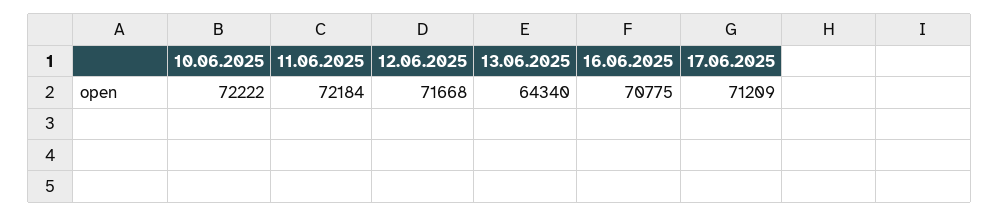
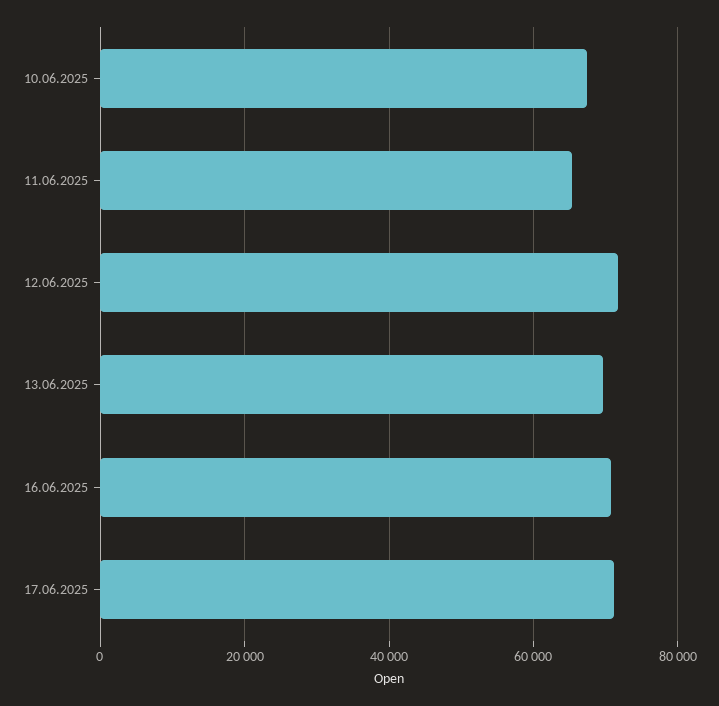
  {
-   "10.06.2025": 72222,
+   "10.06.2025": 68000,
-   "11.06.2025": 72184,
+   "11.06.2025": 66000,
    "12.06.2025": 71668,
-   "13.06.2025": 64340,
+   "13.06.2025": 70000,
    "16.06.2025": 70775,
    "17.06.2025": 71209
  }

